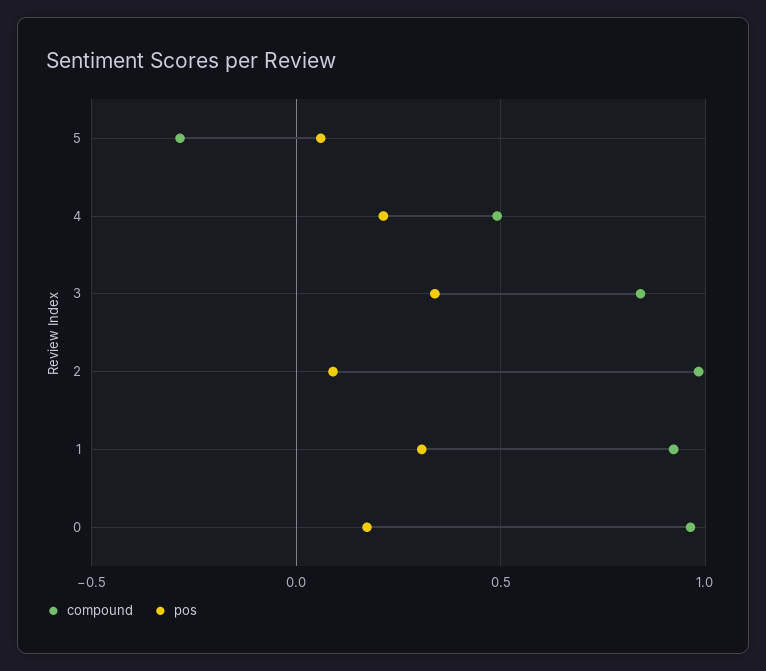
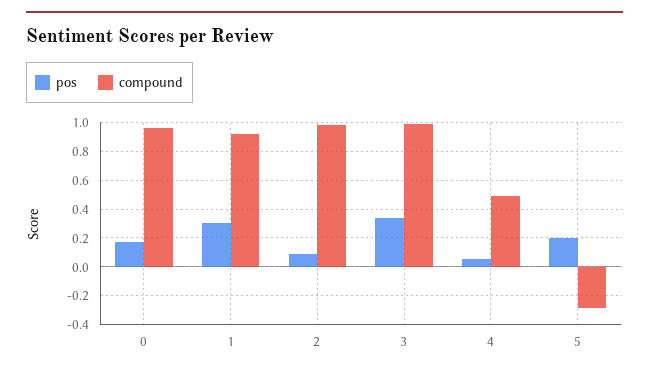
  {
    "compound": {
      "5": -0.3,
      "4": 0.5,
-     "3": 0.85,
+     "3": 1,
      "2": 1,
      "1": 0.9,
      "0": 0.95
    },
    "pos": {
-     "5": 0.05,
+     "5": 0.2,
-     "4": 0.2,
+     "4": 0.05,
      "3": 0.35,
      "2": 0.1,
      "1": 0.3,
      "0": 0.15
    }
  }

